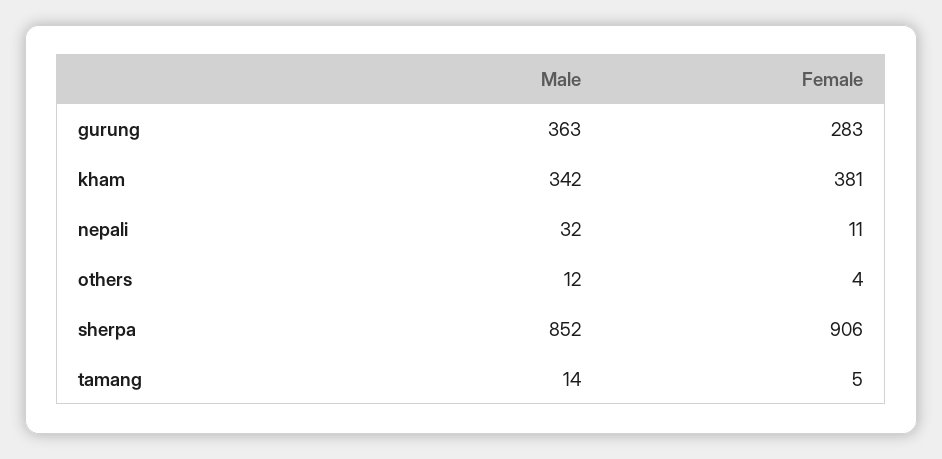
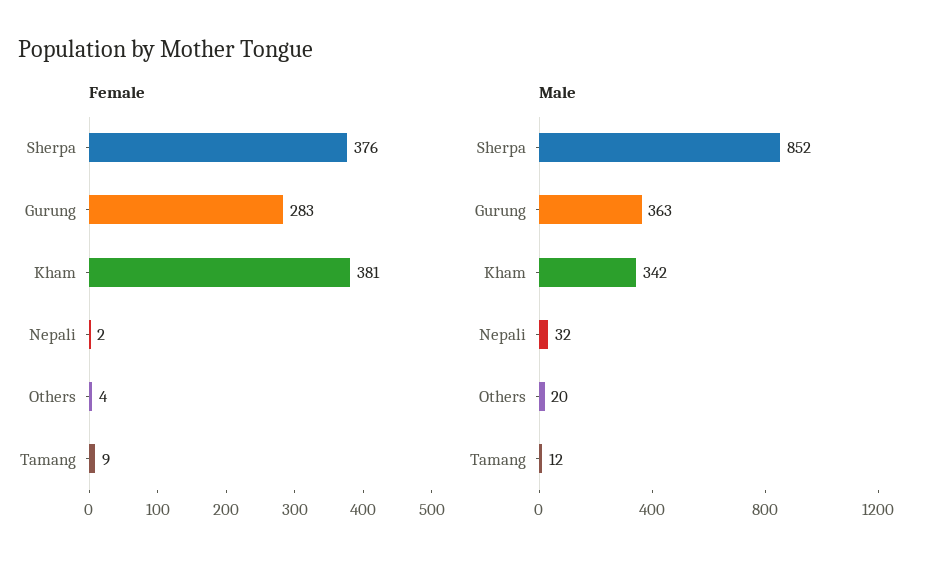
  {
    "Male": {
      "gurung": 363,
      "kham": 342,
      "nepali": 32,
-     "others": 12,
+     "others": 20,
      "sherpa": 852,
-     "tamang": 14
+     "tamang": 12
    },
    "Female": {
      "gurung": 283,
      "kham": 381,
-     "nepali": 11,
+     "nepali": 2,
      "others": 4,
-     "sherpa": 906,
+     "sherpa": 376,
-     "tamang": 5
+     "tamang": 9
    }
  }

